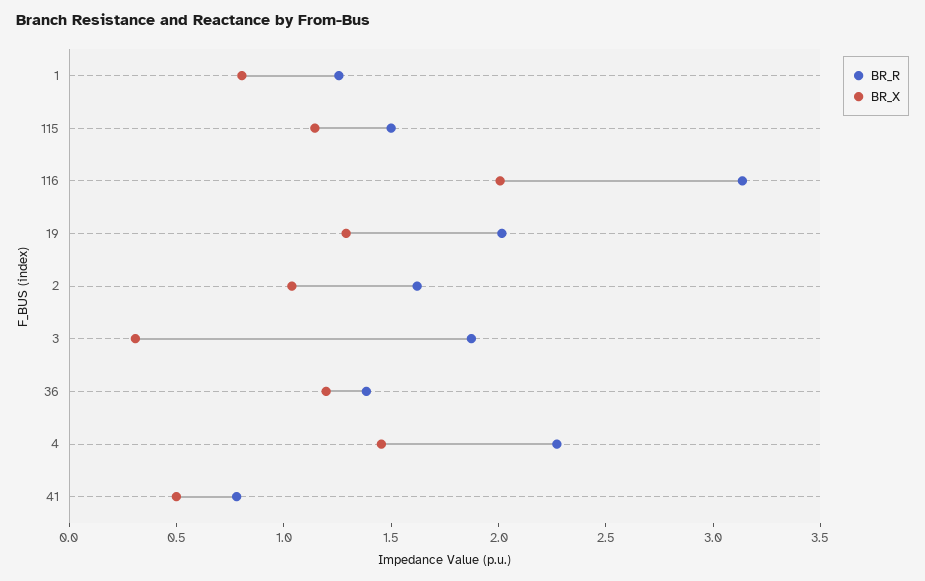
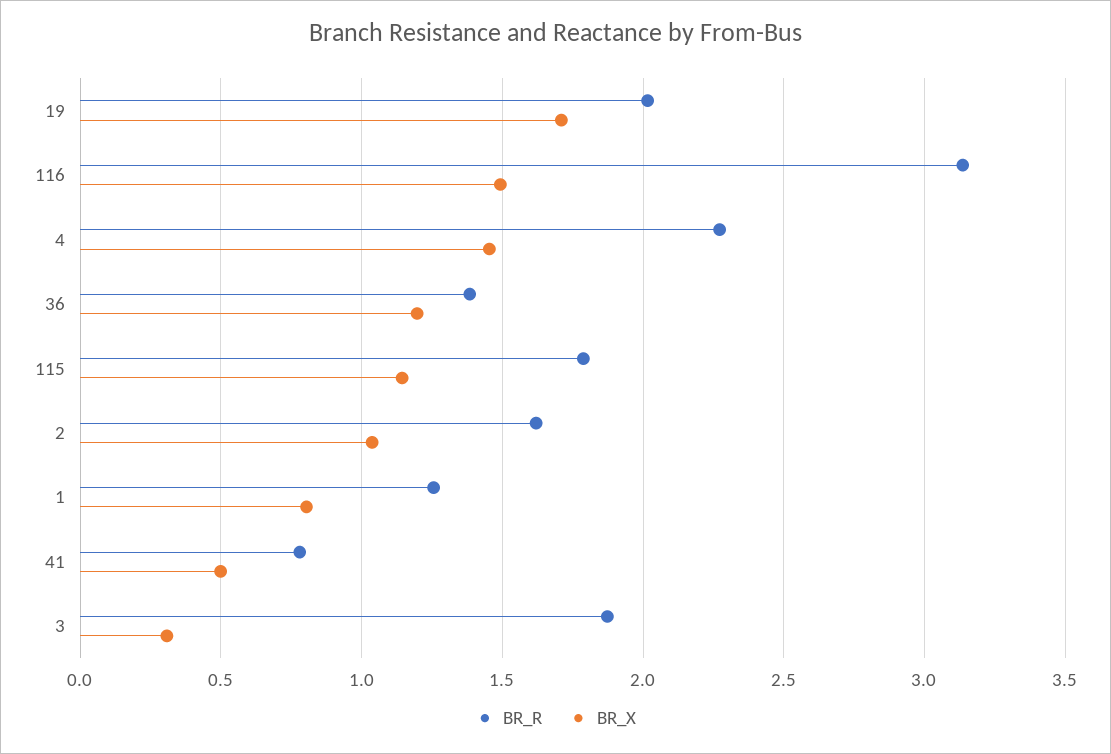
  {
    "BR_R": {
      "1": 1.25,
-     "115": 1.5,
+     "115": 1.8,
      "116": 3.15,
      "19": 2,
      "2": 1.6,
      "3": 1.85,
      "36": 1.4,
      "4": 2.25,
      "41": 0.8
    },
    "BR_X": {
      "1": 0.8,
      "115": 1.15,
-     "116": 2,
+     "116": 1.5,
-     "19": 1.3,
+     "19": 1.7,
      "2": 1.05,
      "3": 0.3,
      "36": 1.2,
      "4": 1.45,
      "41": 0.5
    }
  }

